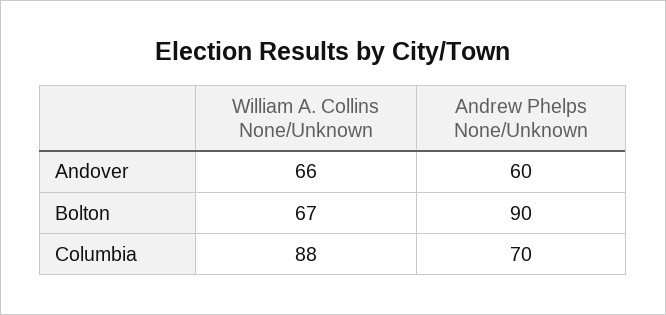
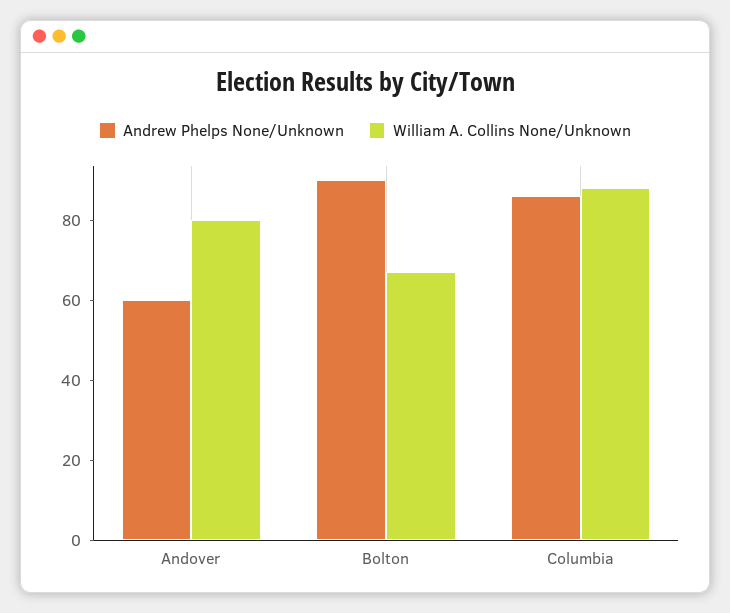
  {
    "William A. Collins None/Unknown": {
-     "Andover": 66,
+     "Andover": 80,
      "Bolton": 67,
      "Columbia": 88
    },
    "Andrew Phelps None/Unknown": {
      "Andover": 60,
      "Bolton": 90,
-     "Columbia": 70
+     "Columbia": 85
    }
  }

